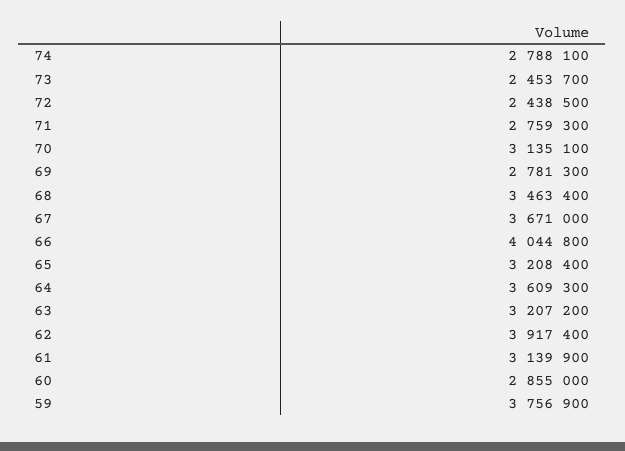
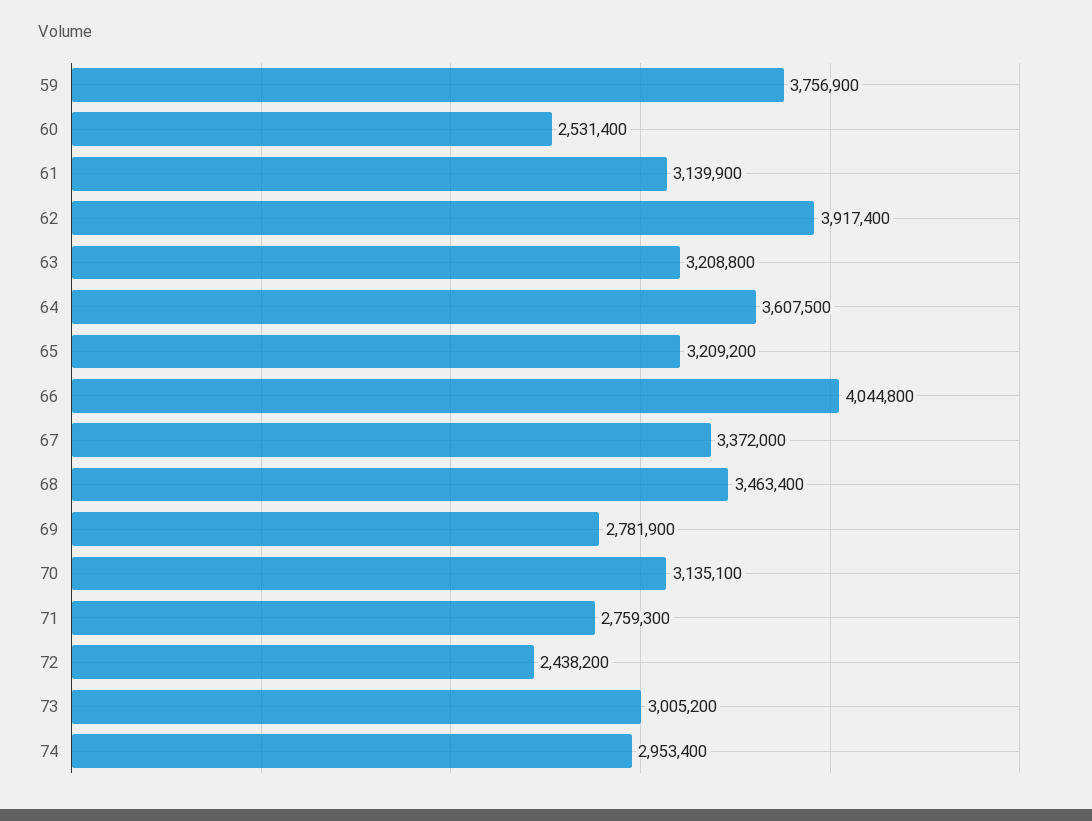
  {
-   "74": 2788100,
+   "74": 2953400,
-   "73": 2453700,
+   "73": 3005200,
-   "72": 2438500,
+   "72": 2438200,
    "71": 2759300,
    "70": 3135100,
-   "69": 2781300,
+   "69": 2781900,
    "68": 3463400,
-   "67": 3671000,
+   "67": 3372000,
    "66": 4044800,
-   "65": 3208400,
+   "65": 3209200,
-   "64": 3609300,
+   "64": 3607500,
-   "63": 3207200,
+   "63": 3208800,
    "62": 3917400,
    "61": 3139900,
-   "60": 2855000,
+   "60": 2531400,
    "59": 3756900
  }

